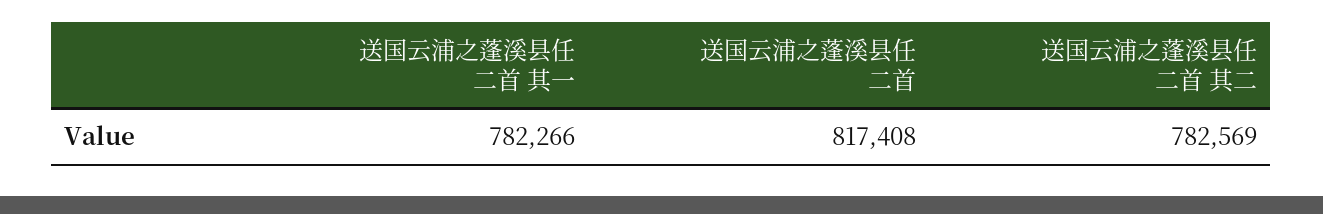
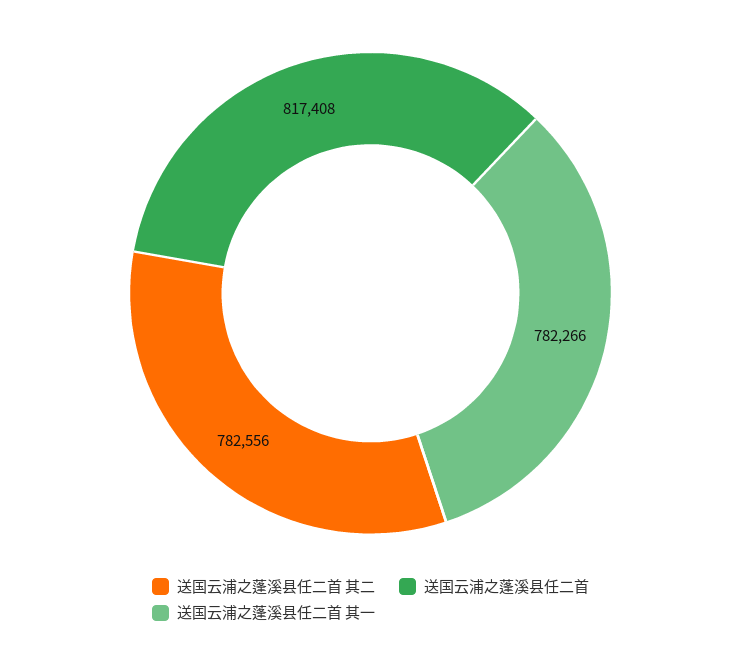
  {
    "送国云浦之蓬溪县任二首 其一": 782266,
    "送国云浦之蓬溪县任二首": 817408,
-   "送国云浦之蓬溪县任二首 其二": 782569
+   "送国云浦之蓬溪县任二首 其二": 782556
  }

